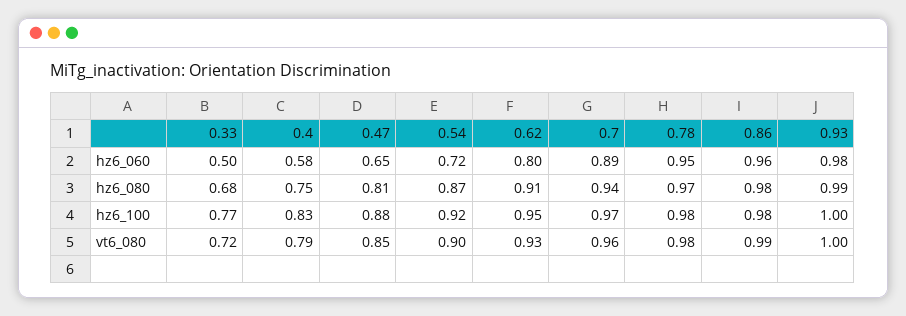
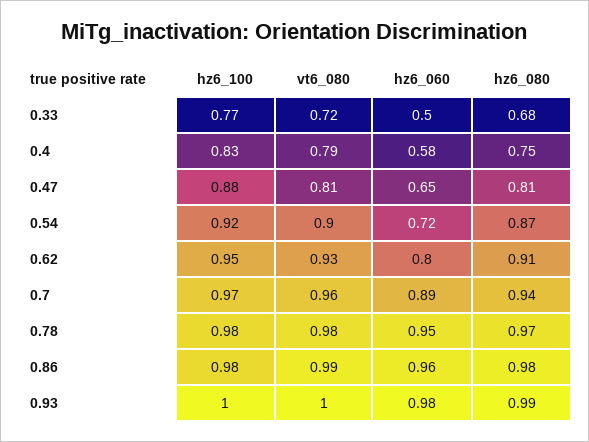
  {
    "0.33": {
      "hz6_060": 0.5,
      "hz6_080": 0.68,
      "hz6_100": 0.77,
      "vt6_080": 0.72
    },
    "0.4": {
      "hz6_060": 0.58,
      "hz6_080": 0.75,
      "hz6_100": 0.83,
      "vt6_080": 0.79
    },
    "0.47": {
      "hz6_060": 0.65,
      "hz6_080": 0.81,
      "hz6_100": 0.88,
-     "vt6_080": 0.85
+     "vt6_080": 0.81
    },
    "0.54": {
      "hz6_060": 0.72,
      "hz6_080": 0.87,
      "hz6_100": 0.92,
      "vt6_080": 0.9
    },
    "0.62": {
      "hz6_060": 0.8,
      "hz6_080": 0.91,
      "hz6_100": 0.95,
      "vt6_080": 0.93
    },
    "0.7": {
      "hz6_060": 0.89,
      "hz6_080": 0.94,
      "hz6_100": 0.97,
      "vt6_080": 0.96
    },
    "0.78": {
      "hz6_060": 0.95,
      "hz6_080": 0.97,
      "hz6_100": 0.98,
      "vt6_080": 0.98
    },
    "0.86": {
      "hz6_060": 0.96,
      "hz6_080": 0.98,
      "hz6_100": 0.98,
      "vt6_080": 0.99
    },
    "0.93": {
      "hz6_060": 0.98,
      "hz6_080": 0.99,
      "hz6_100": 1,
      "vt6_080": 1
    }
  }

